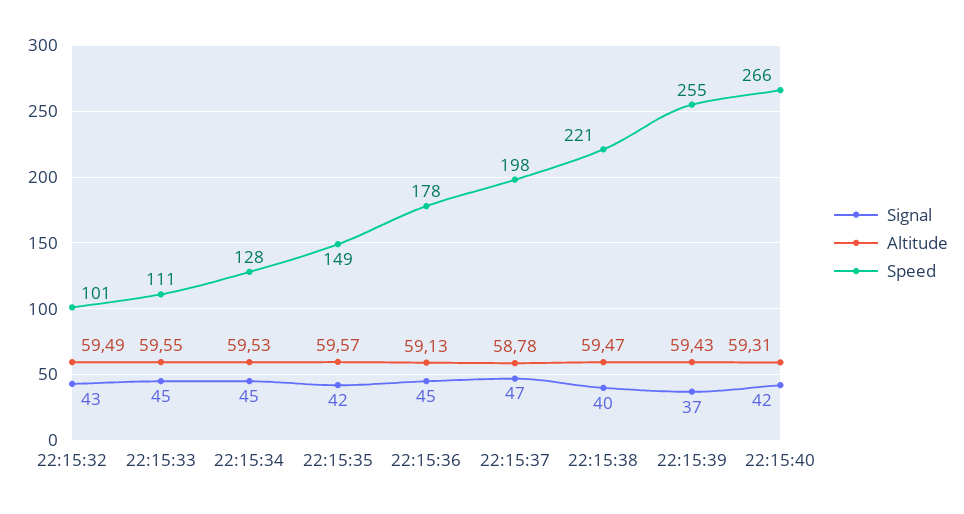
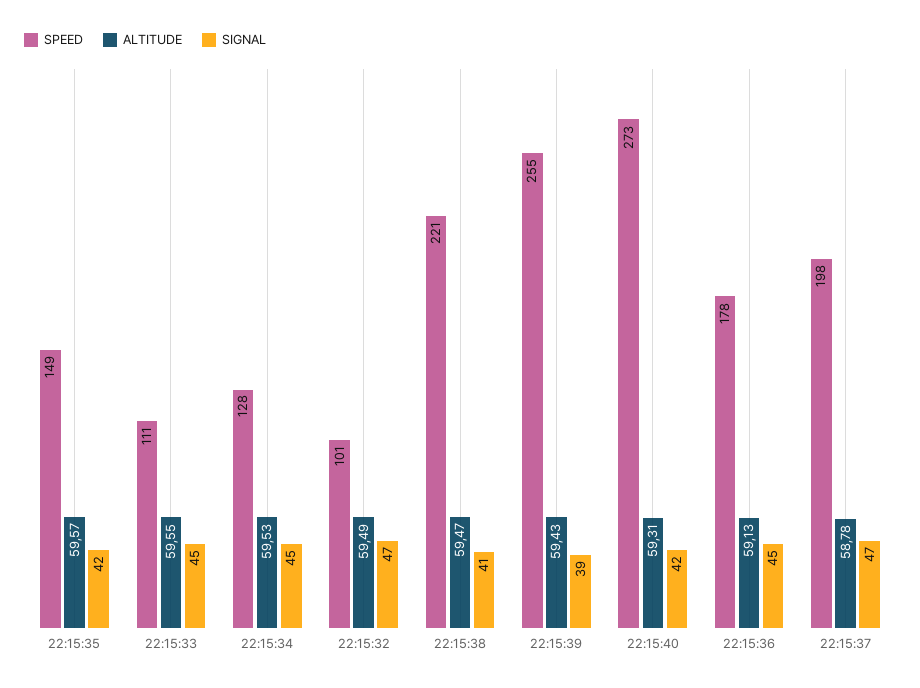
  {
    "Signal": {
-     "22:15:32": 43,
+     "22:15:32": 47,
      "22:15:33": 45,
      "22:15:34": 45,
      "22:15:35": 42,
      "22:15:36": 45,
      "22:15:37": 47,
-     "22:15:38": 40,
+     "22:15:38": 41,
-     "22:15:39": 37,
+     "22:15:39": 39,
      "22:15:40": 42
    },
    "Altitude": {
      "22:15:32": 59.49,
      "22:15:33": 59.55,
      "22:15:34": 59.53,
      "22:15:35": 59.57,
      "22:15:36": 59.13,
      "22:15:37": 58.78,
      "22:15:38": 59.47,
      "22:15:39": 59.43,
      "22:15:40": 59.31
    },
    "Speed": {
      "22:15:32": 101,
      "22:15:33": 111,
      "22:15:34": 128,
      "22:15:35": 149,
      "22:15:36": 178,
      "22:15:37": 198,
      "22:15:38": 221,
      "22:15:39": 255,
-     "22:15:40": 266
+     "22:15:40": 273
    }
  }

